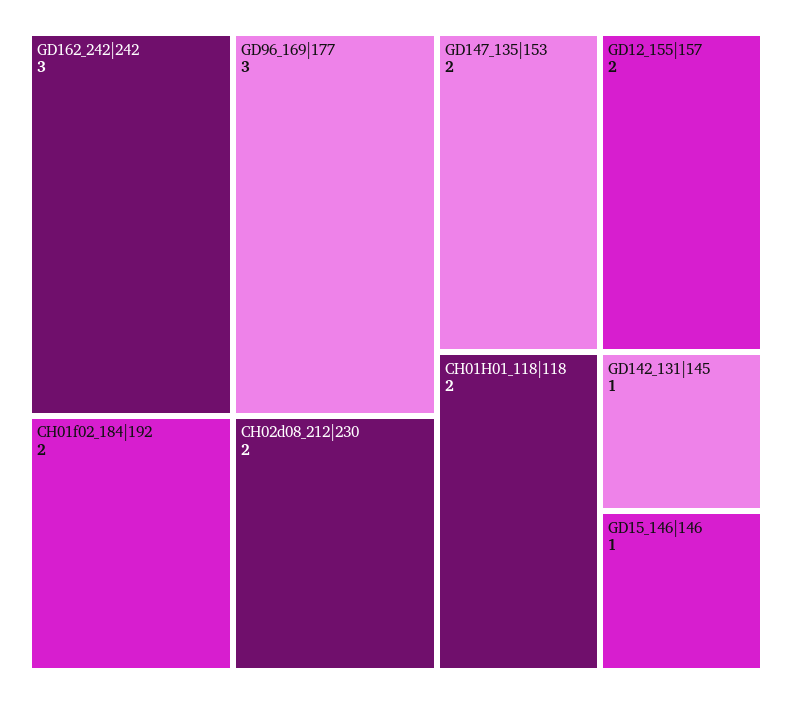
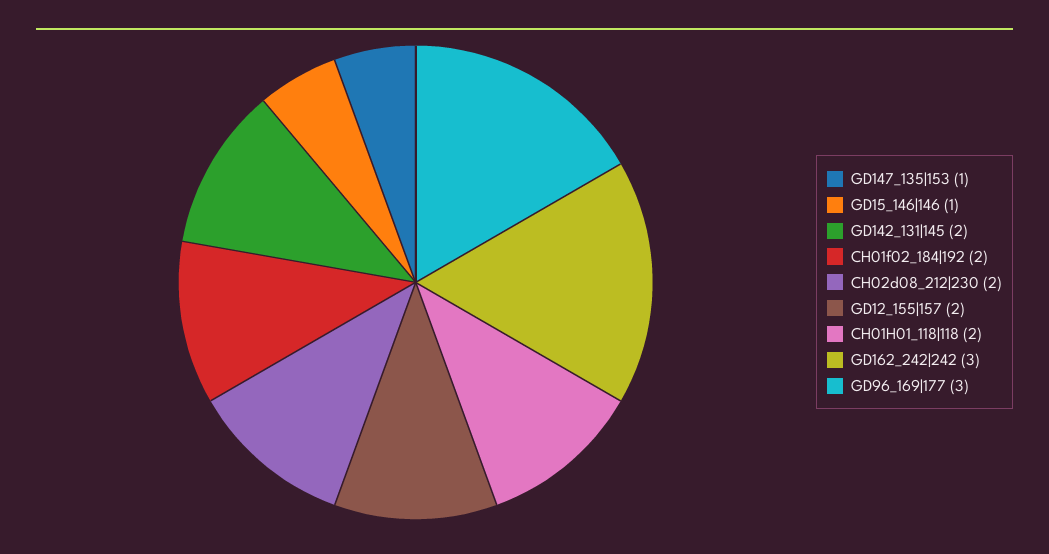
  {
    "GD162_242|242": 3,
    "GD96_169|177": 3,
    "CH01f02_184|192": 2,
    "CH02d08_212|230": 2,
-   "GD147_135|153": 2,
+   "GD147_135|153": 1,
    "GD12_155|157": 2,
    "CH01H01_118|118": 2,
-   "GD142_131|145": 1,
+   "GD142_131|145": 2,
    "GD15_146|146": 1
  }

